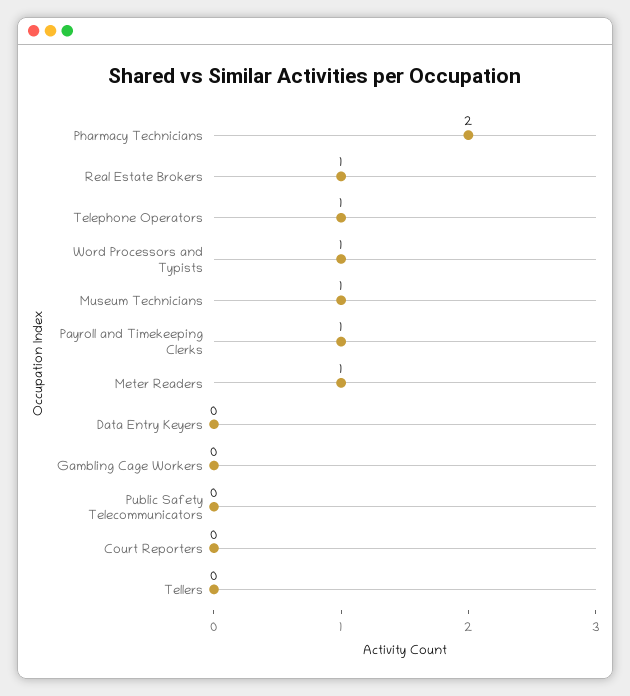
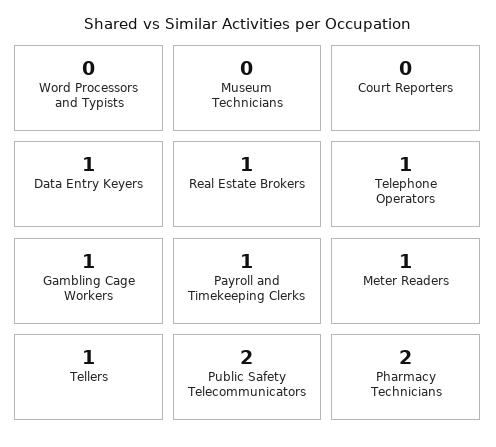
  {
    "Pharmacy Technicians": 2,
    "Real Estate Brokers": 1,
    "Telephone Operators": 1,
-   "Word Processors and Typists": 1,
+   "Word Processors and Typists": 0,
-   "Museum Technicians": 1,
+   "Museum Technicians": 0,
    "Payroll and Timekeeping Clerks": 1,
    "Meter Readers": 1,
-   "Data Entry Keyers": 0,
+   "Data Entry Keyers": 1,
-   "Gambling Cage Workers": 0,
+   "Gambling Cage Workers": 1,
-   "Public Safety Telecommunicators": 0,
+   "Public Safety Telecommunicators": 2,
    "Court Reporters": 0,
-   "Tellers": 0
+   "Tellers": 1
  }

